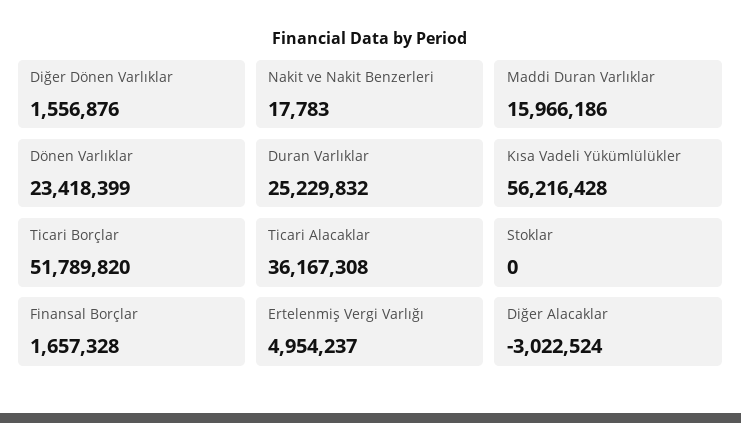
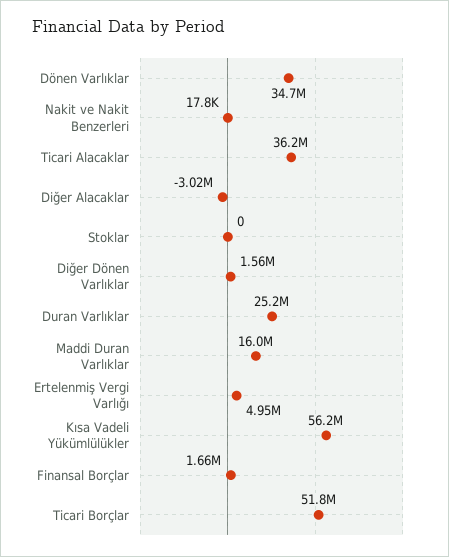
  {
    "Diğer Dönen Varlıklar": 1556876,
    "Nakit ve Nakit Benzerleri": 17783,
    "Maddi Duran Varlıklar": 15966186,
-   "Dönen Varlıklar": 23418399,
+   "Dönen Varlıklar": 34700000,
    "Duran Varlıklar": 25229832,
    "Kısa Vadeli Yükümlülükler": 56216428,
    "Ticari Borçlar": 51789820,
    "Ticari Alacaklar": 36167308,
    "Stoklar": 0,
    "Finansal Borçlar": 1657328,
    "Ertelenmiş Vergi Varlığı": 4954237,
    "Diğer Alacaklar": -3022524
  }

